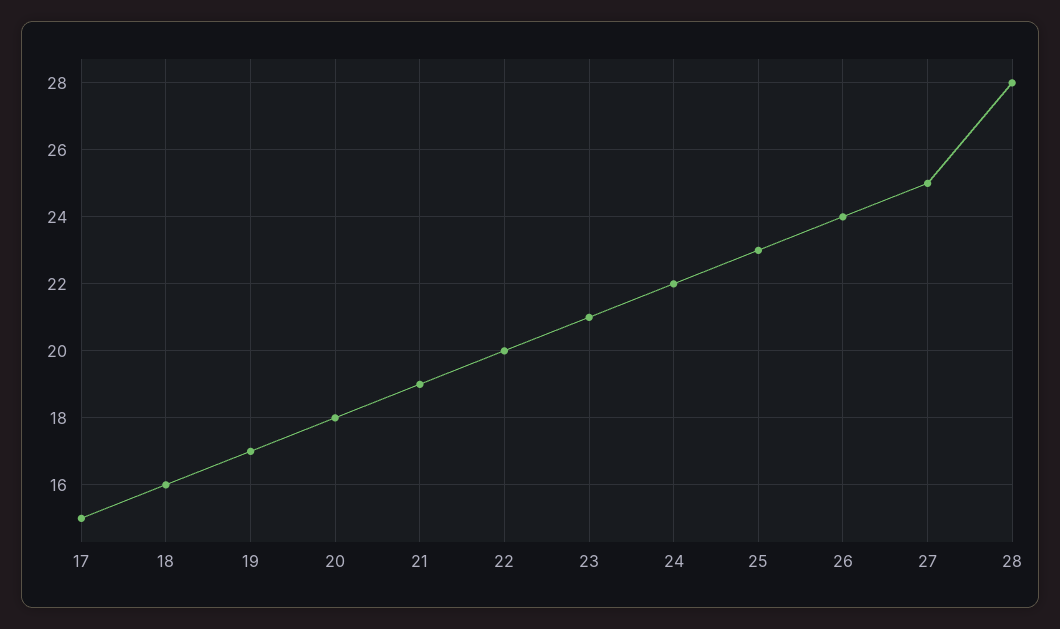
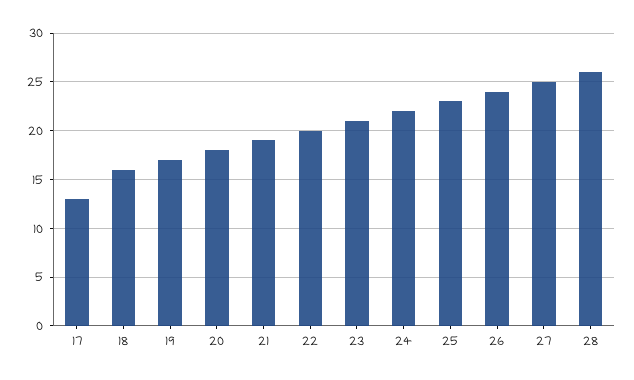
  {
-   "17": 15,
+   "17": 13,
    "18": 16,
    "19": 17,
    "20": 18,
    "21": 19,
    "22": 20,
    "23": 21,
    "24": 22,
    "25": 23,
    "26": 24,
    "27": 25,
-   "28": 28
+   "28": 26
  }

